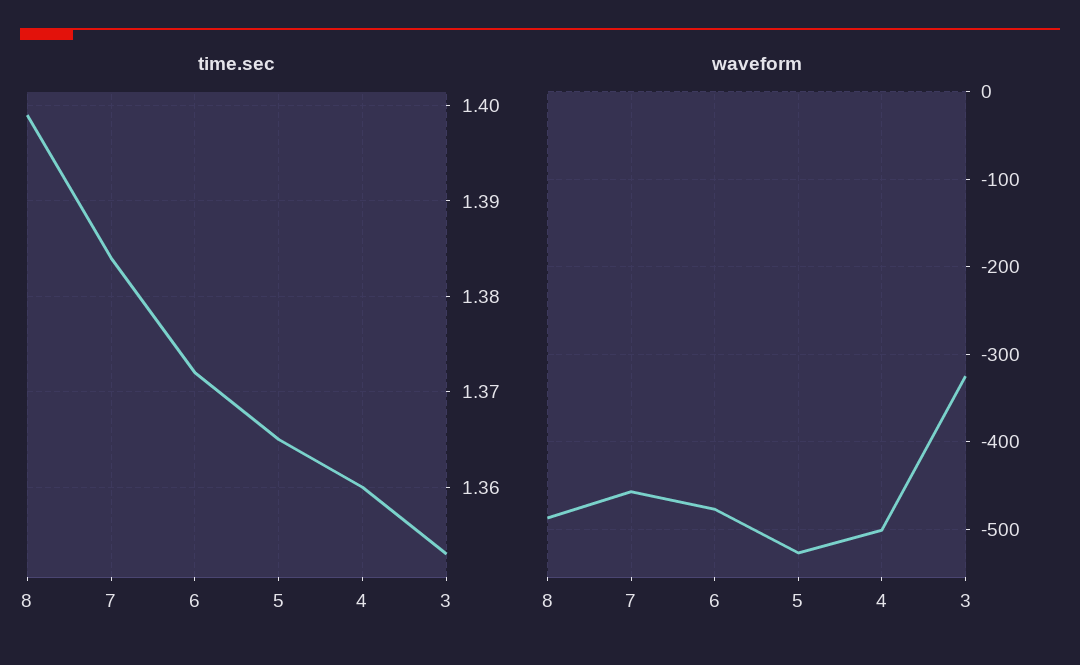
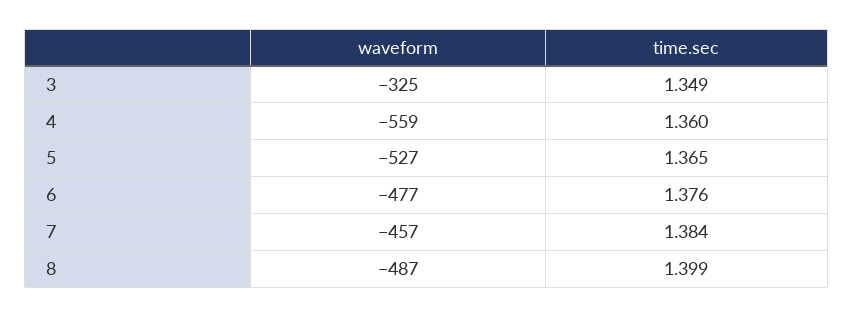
  {
    "time.sec": {
      "8": 1.399,
      "7": 1.384,
-     "6": 1.372,
+     "6": 1.376,
      "5": 1.365,
      "4": 1.36,
-     "3": 1.353
+     "3": 1.349
    },
    "waveform": {
      "8": -487,
      "7": -457,
      "6": -477,
      "5": -527,
-     "4": -500,
+     "4": -559,
      "3": -325
    }
  }

